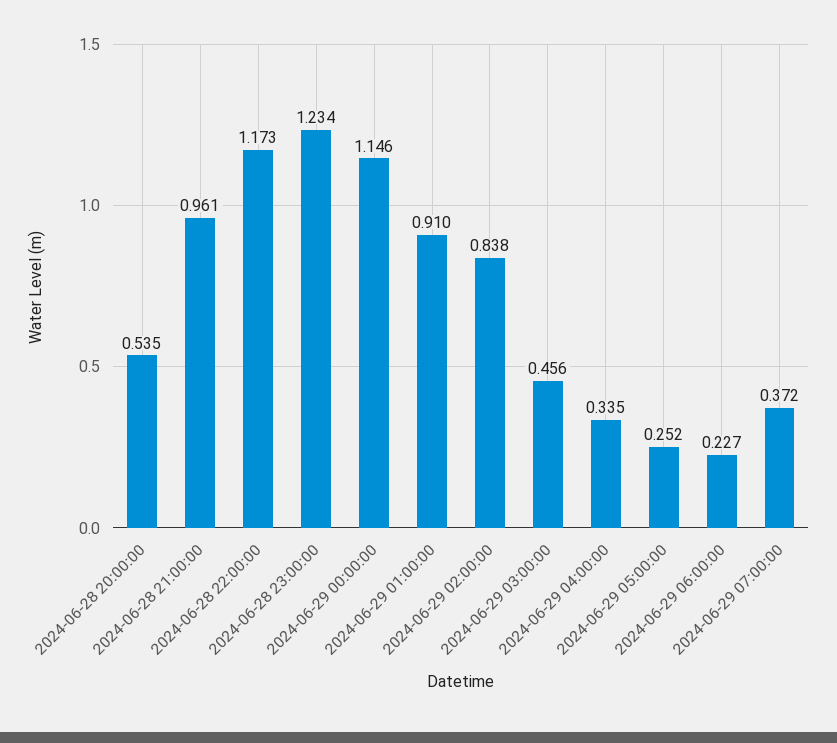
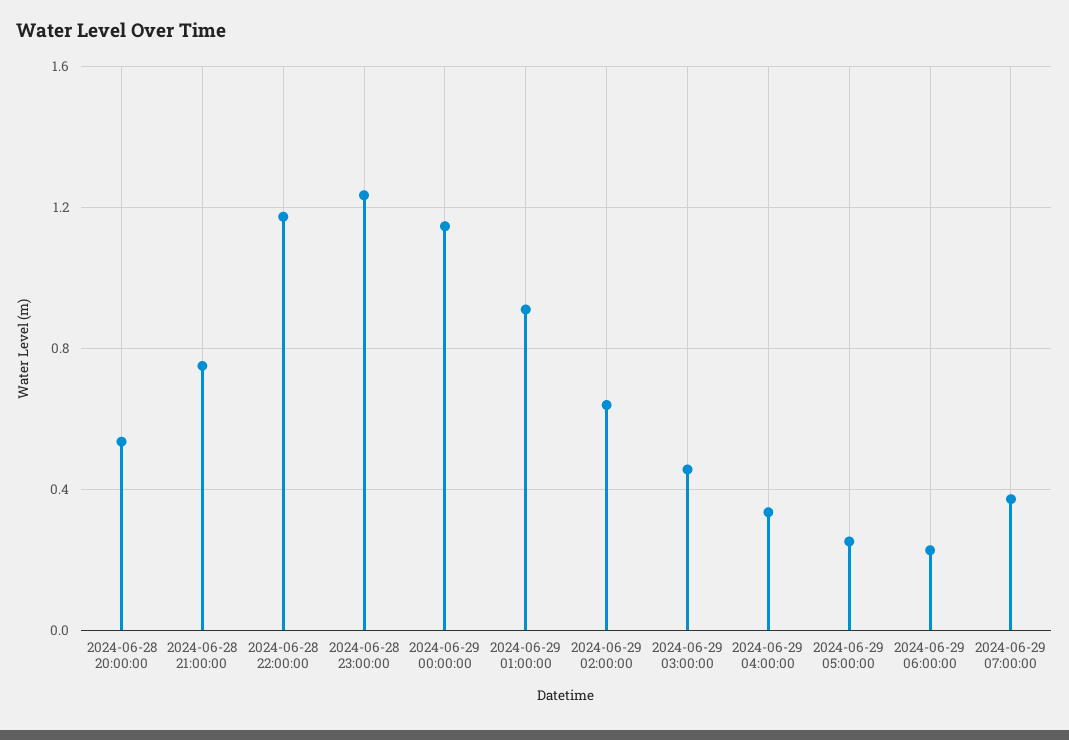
  {
    "2024-06-28 20:00:00": 0.535,
-   "2024-06-28 21:00:00": 0.961,
+   "2024-06-28 21:00:00": 0.75,
    "2024-06-28 22:00:00": 1.173,
    "2024-06-28 23:00:00": 1.234,
    "2024-06-29 00:00:00": 1.146,
    "2024-06-29 01:00:00": 0.91,
-   "2024-06-29 02:00:00": 0.838,
+   "2024-06-29 02:00:00": 0.65,
    "2024-06-29 03:00:00": 0.456,
    "2024-06-29 04:00:00": 0.335,
    "2024-06-29 05:00:00": 0.252,
    "2024-06-29 06:00:00": 0.227,
    "2024-06-29 07:00:00": 0.372
  }

